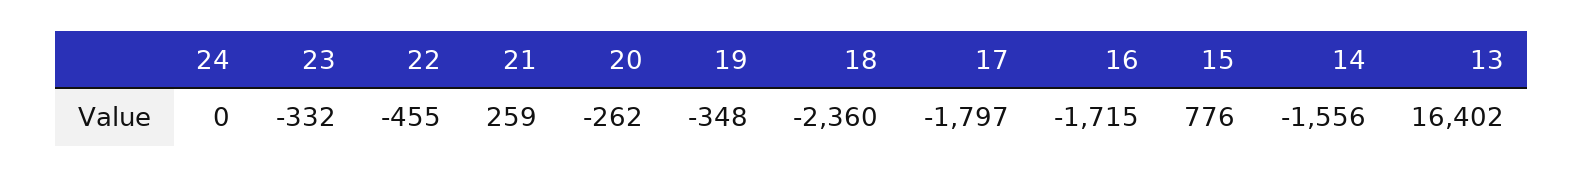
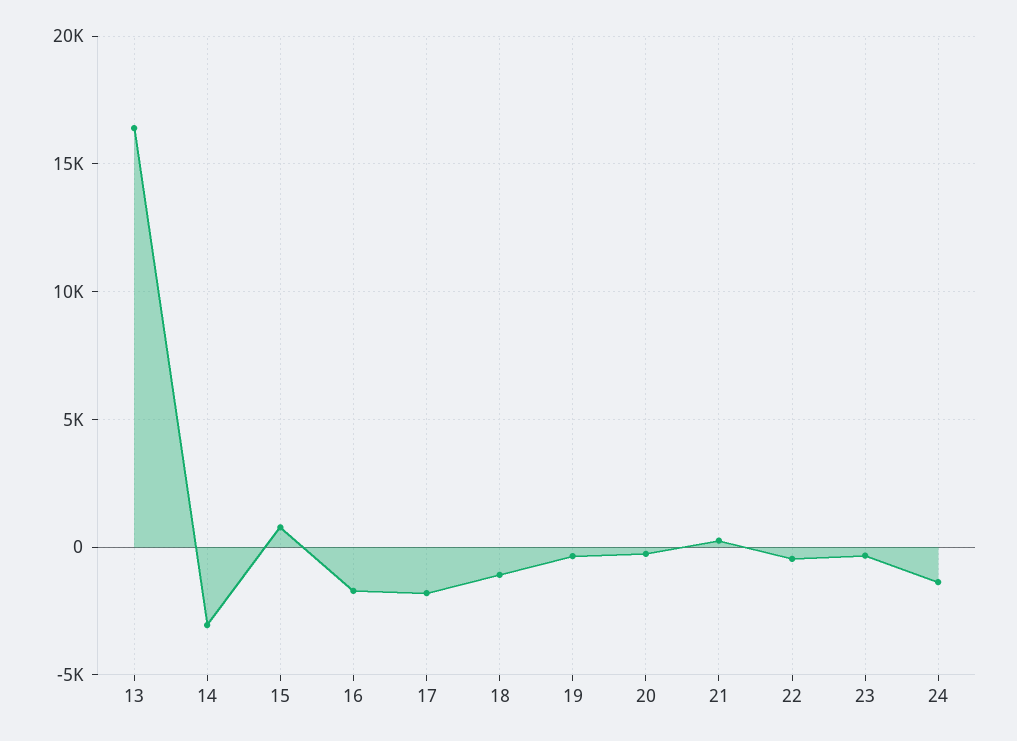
  {
-   "24": 0,
+   "24": -1500,
    "23": -332,
    "22": -455,
    "21": 259,
    "20": -262,
    "19": -348,
-   "18": -2360,
+   "18": -1000,
    "17": -1797,
    "16": -1715,
    "15": 776,
-   "14": -1556,
+   "14": -3000,
    "13": 16402
  }

